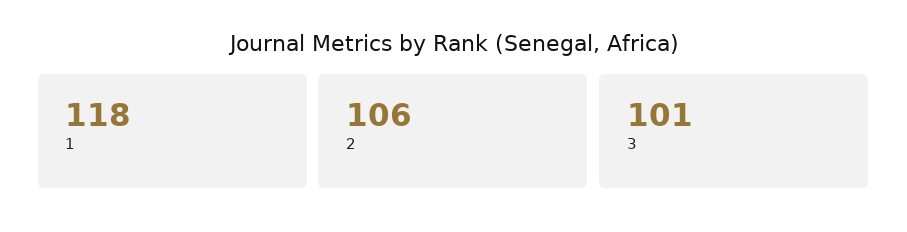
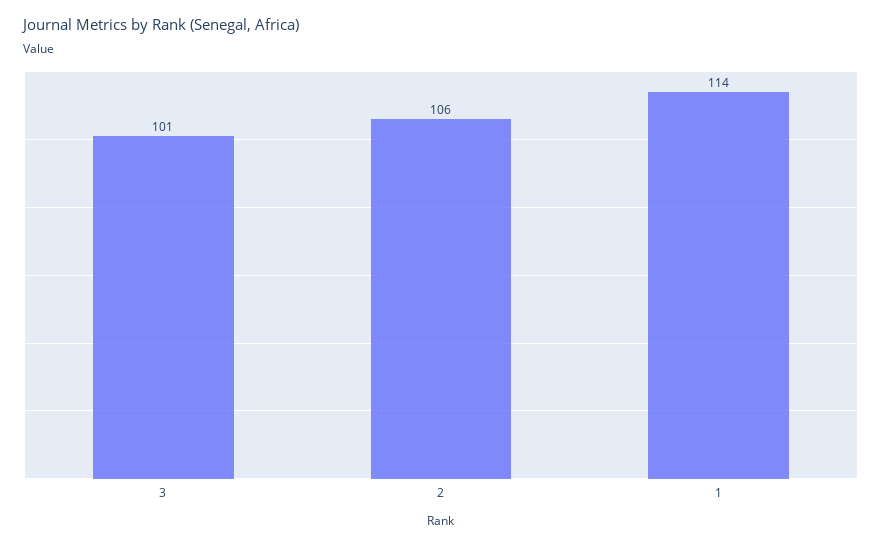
  {
-   "1": 118,
+   "1": 114,
    "2": 106,
    "3": 101
  }

